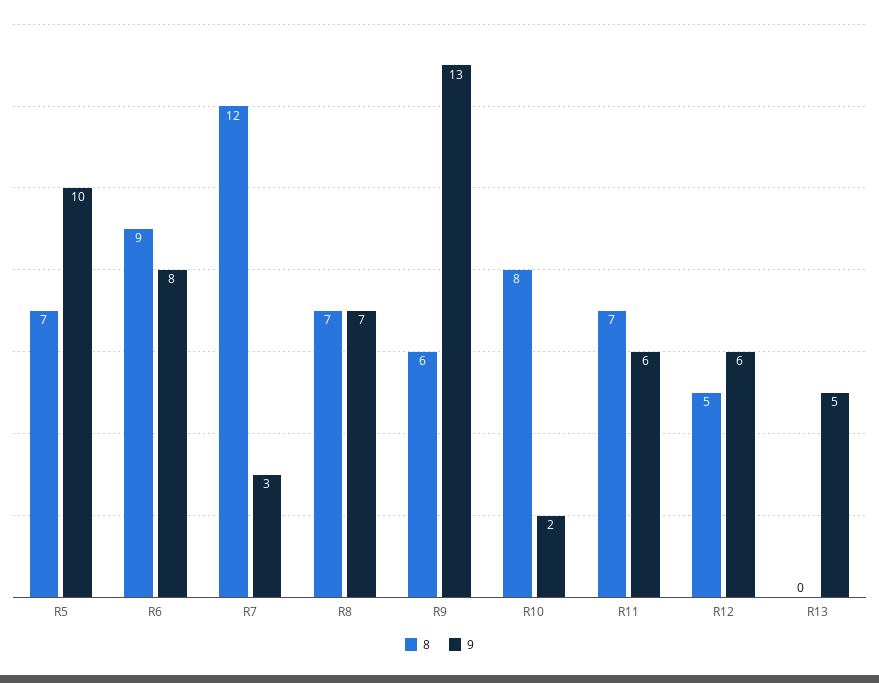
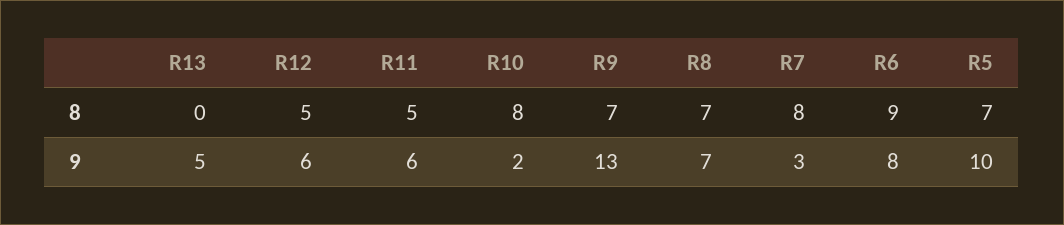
  {
    "8": {
      "R5": 7,
      "R6": 9,
-     "R7": 12,
+     "R7": 8,
      "R8": 7,
-     "R9": 6,
+     "R9": 7,
      "R10": 8,
-     "R11": 7,
+     "R11": 5,
      "R12": 5,
      "R13": 0
    },
    "9": {
      "R5": 10,
      "R6": 8,
      "R7": 3,
      "R8": 7,
      "R9": 13,
      "R10": 2,
      "R11": 6,
      "R12": 6,
      "R13": 5
    }
  }

